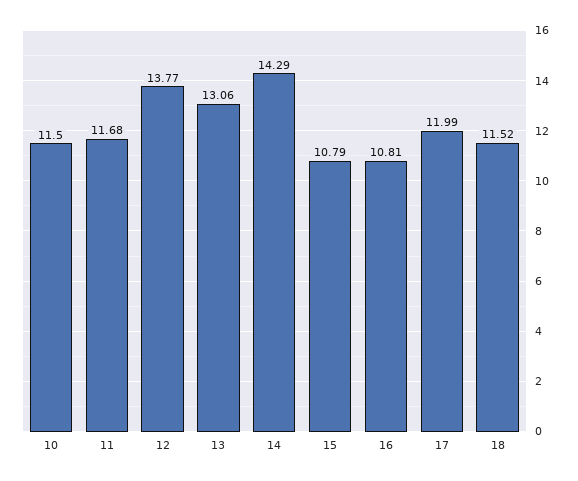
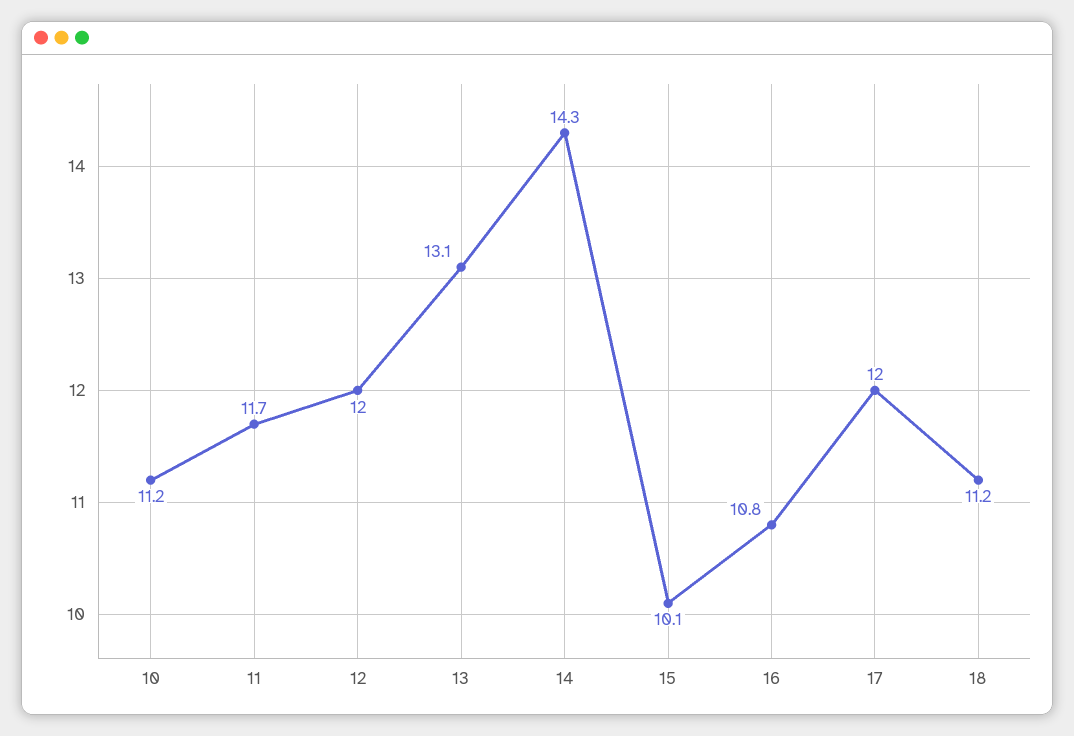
  {
-   "10": 11.5,
+   "10": 11.2,
    "11": 11.68,
-   "12": 13.77,
+   "12": 12,
    "13": 13.06,
    "14": 14.29,
-   "15": 10.79,
+   "15": 10.1,
    "16": 10.81,
    "17": 11.99,
-   "18": 11.52
+   "18": 11.2
  }

